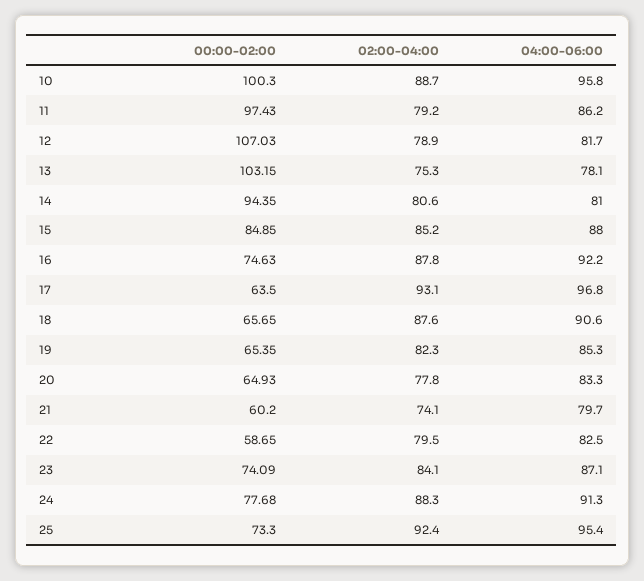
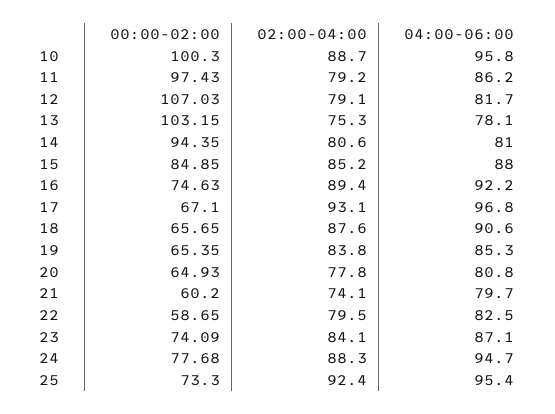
  {
    "00:00-02:00": {
      "10": 100.3,
      "11": 97.43,
      "12": 107.03,
      "13": 103.15,
      "14": 94.35,
      "15": 84.85,
      "16": 74.63,
-     "17": 63.5,
+     "17": 67.1,
      "18": 65.65,
      "19": 65.35,
      "20": 64.93,
      "21": 60.2,
      "22": 58.65,
      "23": 74.09,
      "24": 77.68,
      "25": 73.3
    },
    "02:00-04:00": {
      "10": 88.7,
      "11": 79.2,
-     "12": 78.9,
+     "12": 79.1,
      "13": 75.3,
      "14": 80.6,
      "15": 85.2,
-     "16": 87.8,
+     "16": 89.4,
      "17": 93.1,
      "18": 87.6,
-     "19": 82.3,
+     "19": 83.8,
      "20": 77.8,
      "21": 74.1,
      "22": 79.5,
      "23": 84.1,
      "24": 88.3,
      "25": 92.4
    },
    "04:00-06:00": {
      "10": 95.8,
      "11": 86.2,
      "12": 81.7,
      "13": 78.1,
      "14": 81,
      "15": 88,
      "16": 92.2,
      "17": 96.8,
      "18": 90.6,
      "19": 85.3,
-     "20": 83.3,
+     "20": 80.8,
      "21": 79.7,
      "22": 82.5,
      "23": 87.1,
-     "24": 91.3,
+     "24": 94.7,
      "25": 95.4
    }
  }

